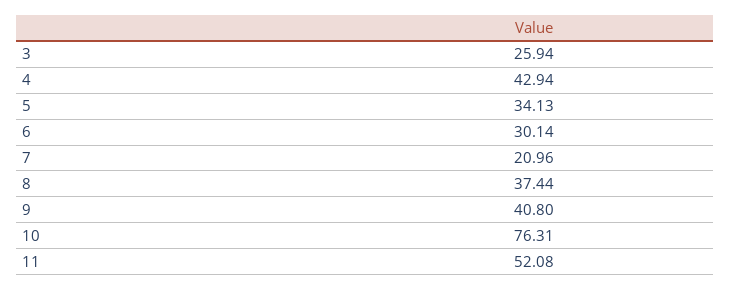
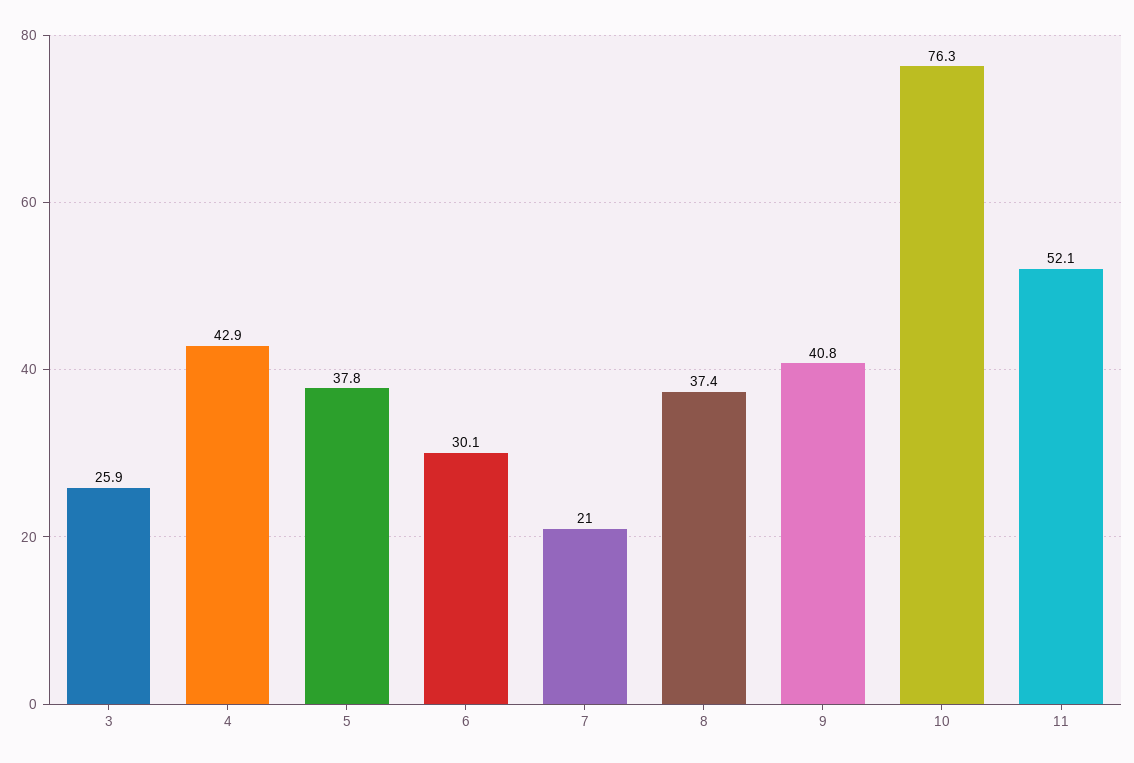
  {
    "3": 25.94,
    "4": 42.94,
-   "5": 34.13,
+   "5": 37.8,
    "6": 30.14,
    "7": 20.96,
    "8": 37.44,
    "9": 40.8,
    "10": 76.31,
    "11": 52.08
  }

